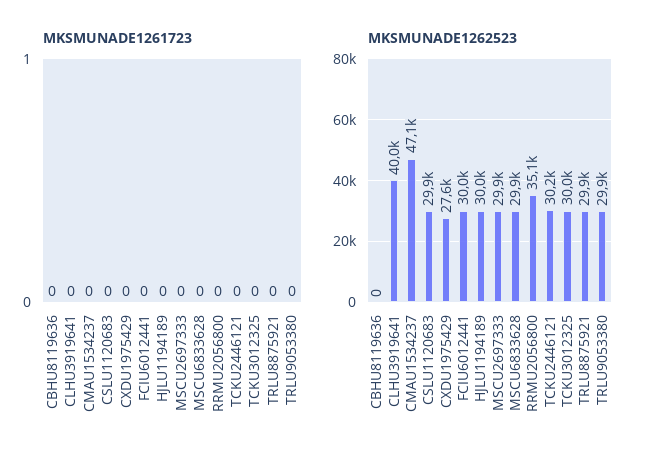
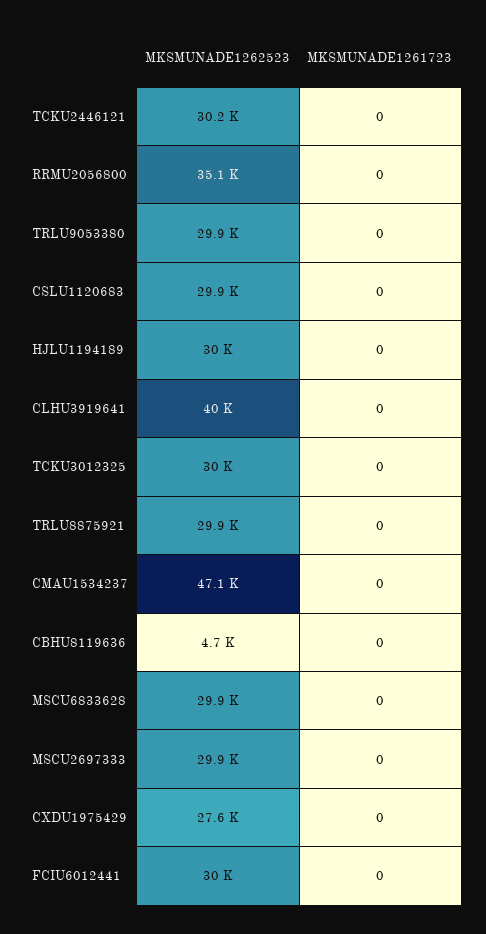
  {
    "MKSMUNADE1261723": {
      "CBHU8119636": 0,
      "CLHU3919641": 0,
      "CMAU1534237": 0,
      "CSLU1120683": 0,
      "CXDU1975429": 0,
      "FCIU6012441": 0,
      "HJLU1194189": 0,
      "MSCU2697333": 0,
      "MSCU6833628": 0,
      "RRMU2056800": 0,
      "TCKU2446121": 0,
      "TCKU3012325": 0,
      "TRLU8875921": 0,
      "TRLU9053380": 0
    },
    "MKSMUNADE1262523": {
-     "CBHU8119636": 0,
+     "CBHU8119636": 4700,
      "CLHU3919641": 40000,
      "CMAU1534237": 47100,
      "CSLU1120683": 29900,
      "CXDU1975429": 27600,
      "FCIU6012441": 30000,
      "HJLU1194189": 30000,
      "MSCU2697333": 29900,
      "MSCU6833628": 29900,
      "RRMU2056800": 35100,
      "TCKU2446121": 30200,
      "TCKU3012325": 30000,
      "TRLU8875921": 29900,
      "TRLU9053380": 29900
    }
  }

